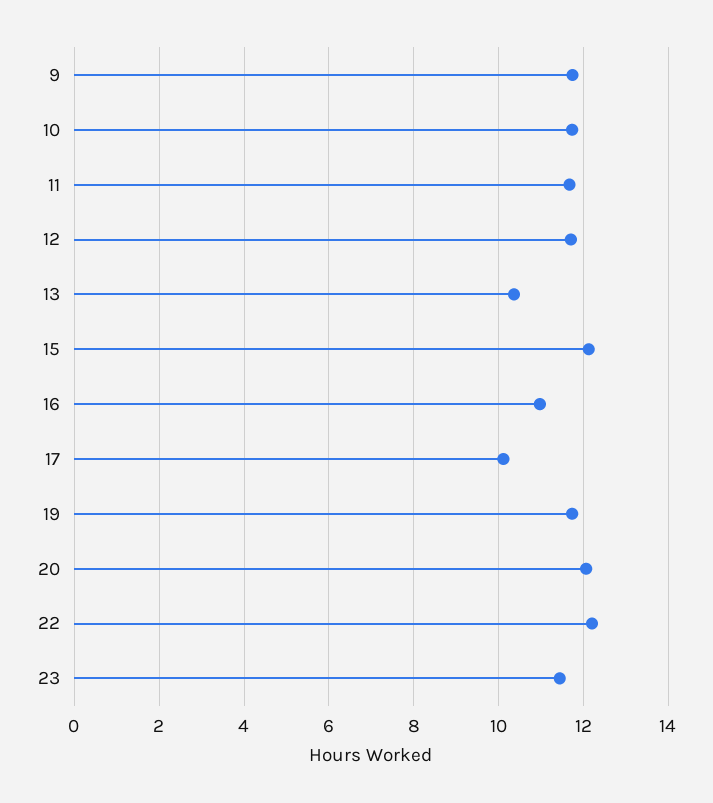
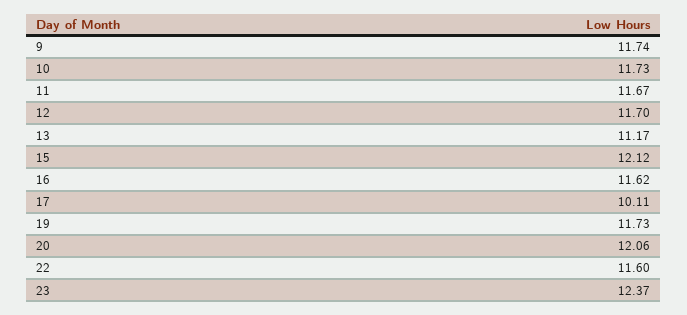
  {
    "9": 11.74,
    "10": 11.73,
    "11": 11.67,
    "12": 11.7,
-   "13": 10.4,
+   "13": 11.17,
    "15": 12.12,
-   "16": 11,
+   "16": 11.62,
    "17": 10.11,
    "19": 11.73,
    "20": 12.06,
-   "22": 12.2,
+   "22": 11.6,
-   "23": 11.4
+   "23": 12.37
  }

